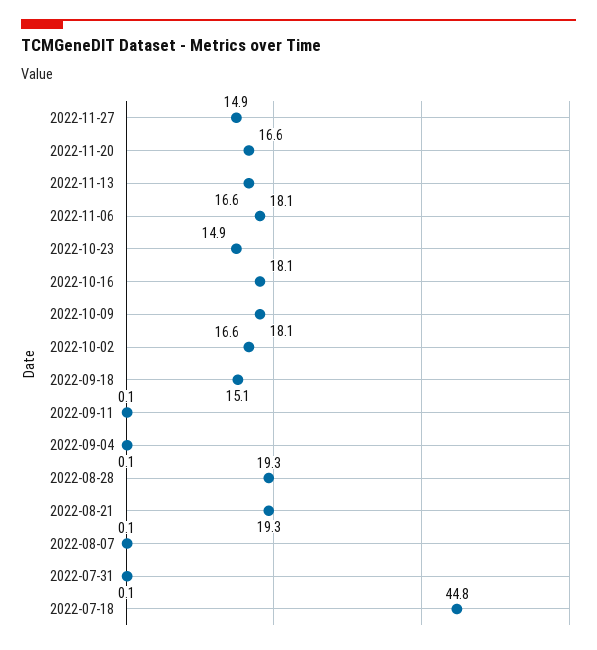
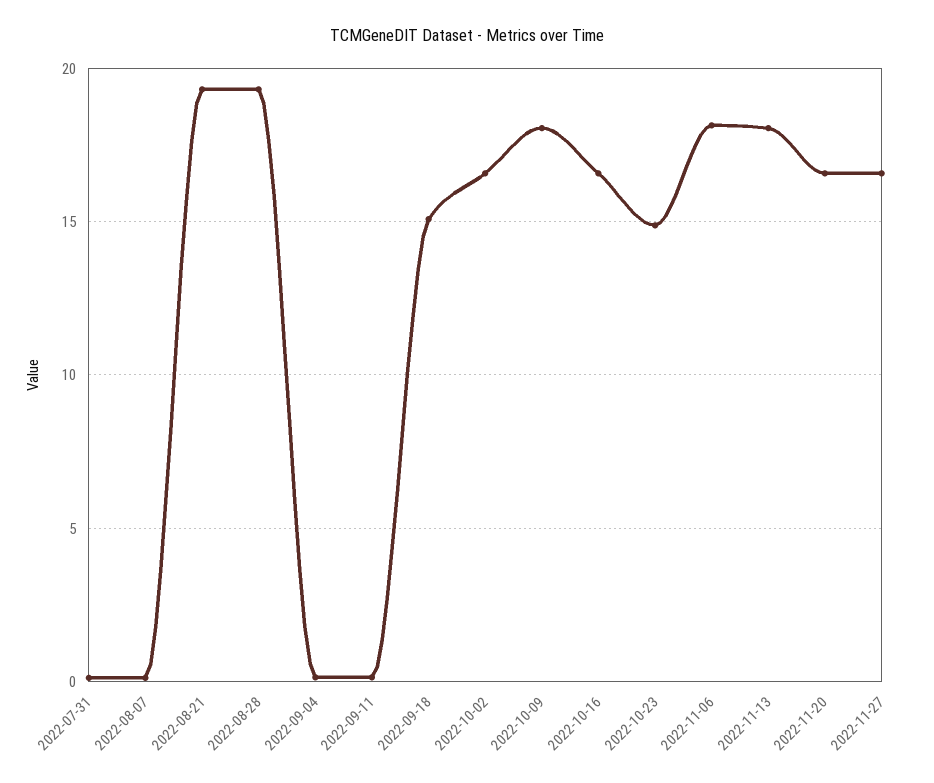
  {
-   "2022-11-27": 14.9,
+   "2022-11-27": 16.5,
    "2022-11-20": 16.6,
-   "2022-11-13": 16.6,
+   "2022-11-13": 18,
    "2022-11-06": 18.1,
    "2022-10-23": 14.9,
-   "2022-10-16": 18.1,
+   "2022-10-16": 16.5,
    "2022-10-09": 18.1,
    "2022-10-02": 16.6,
    "2022-09-18": 15.1,
    "2022-09-11": 0.1,
    "2022-09-04": 0.1,
    "2022-08-28": 19.3,
    "2022-08-21": 19.3,
    "2022-08-07": 0.1,
-   "2022-07-31": 0.1,
+   "2022-07-31": 0.1
-   "2022-07-18": 44.8
  }

